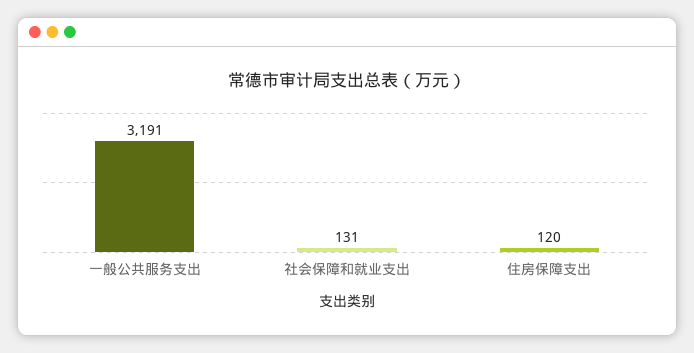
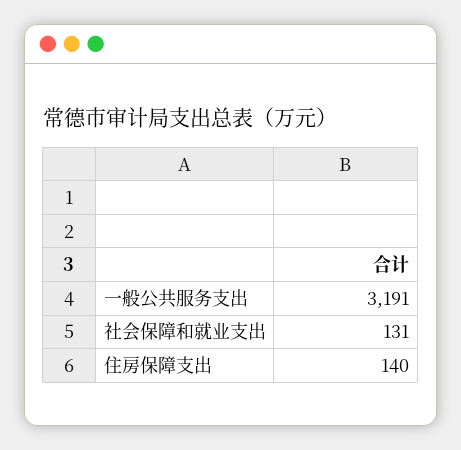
  {
    "一般公共服务支出": 3191,
    "社会保障和就业支出": 131,
-   "住房保障支出": 120
+   "住房保障支出": 140
  }

